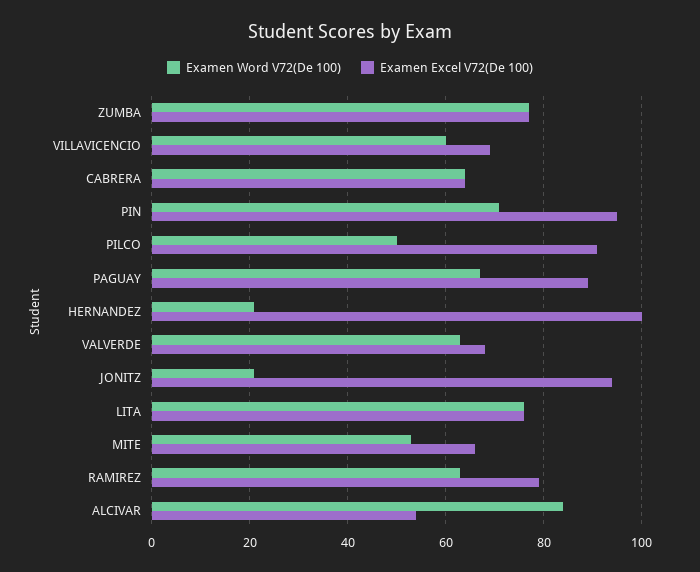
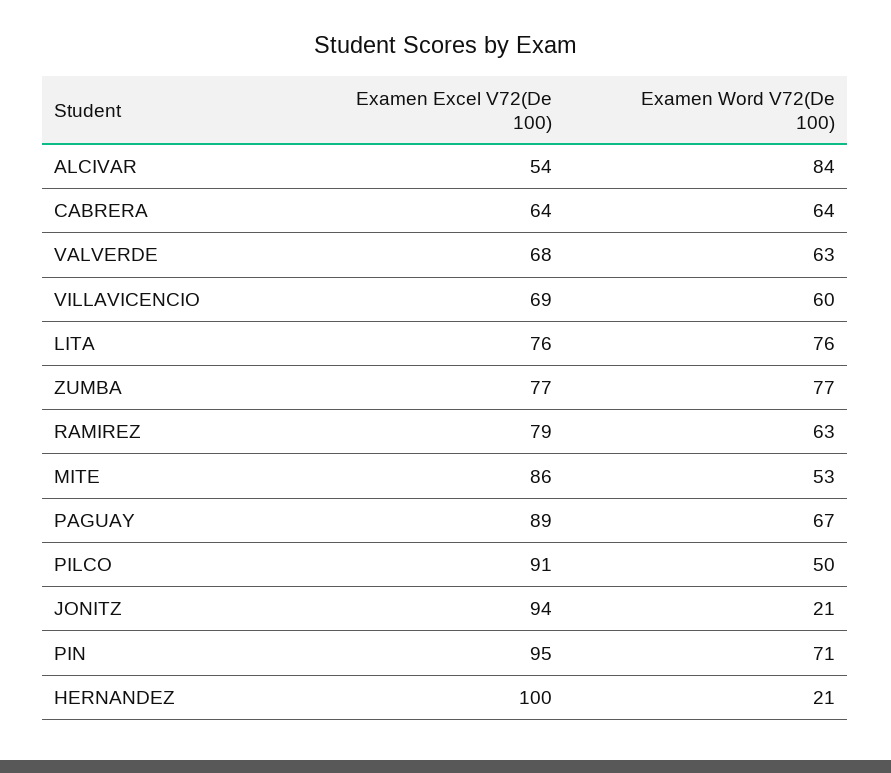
  {
    "Examen Word V72(De 100)": {
      "ZUMBA": 77,
      "VILLAVICENCIO": 60,
      "CABRERA": 64,
      "PIN": 71,
      "PILCO": 50,
      "PAGUAY": 67,
      "HERNANDEZ": 21,
      "VALVERDE": 63,
      "JONITZ": 21,
      "LITA": 76,
      "MITE": 53,
      "RAMIREZ": 63,
      "ALCIVAR": 84
    },
    "Examen Excel V72(De 100)": {
      "ZUMBA": 77,
      "VILLAVICENCIO": 69,
      "CABRERA": 64,
      "PIN": 95,
      "PILCO": 91,
      "PAGUAY": 89,
      "HERNANDEZ": 100,
      "VALVERDE": 68,
      "JONITZ": 94,
      "LITA": 76,
-     "MITE": 65,
+     "MITE": 86,
      "RAMIREZ": 79,
      "ALCIVAR": 54
    }
  }

